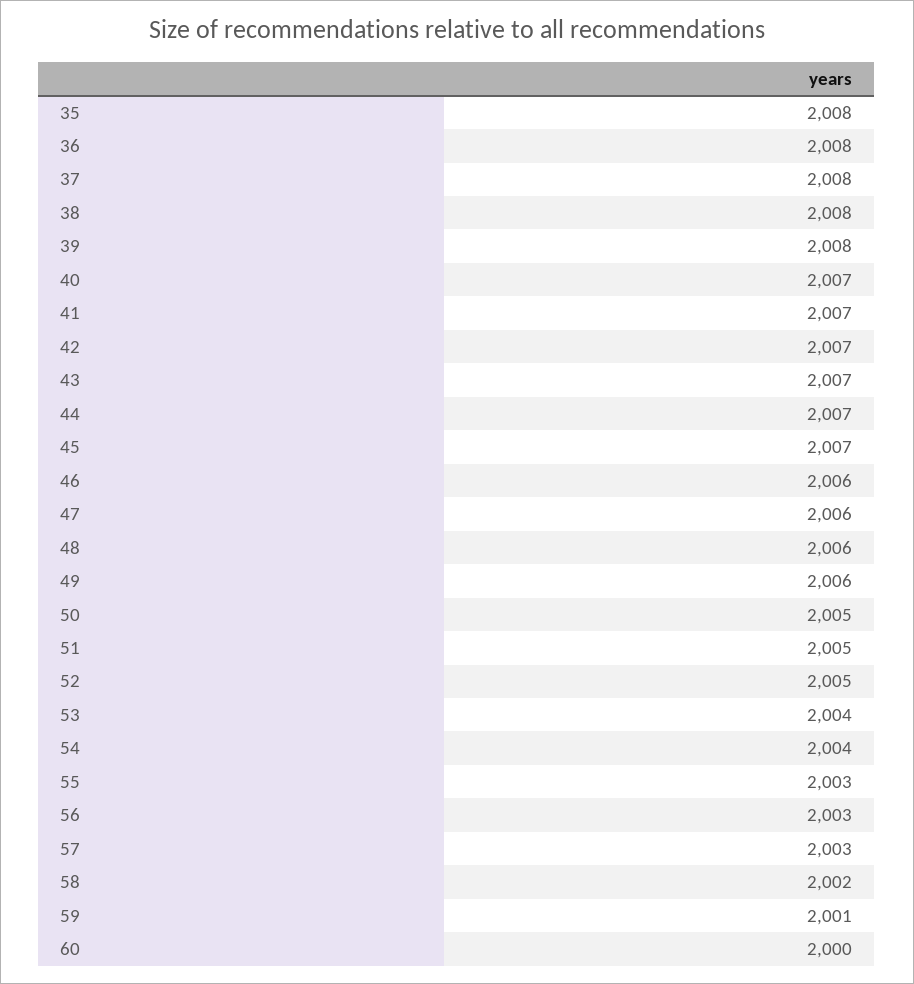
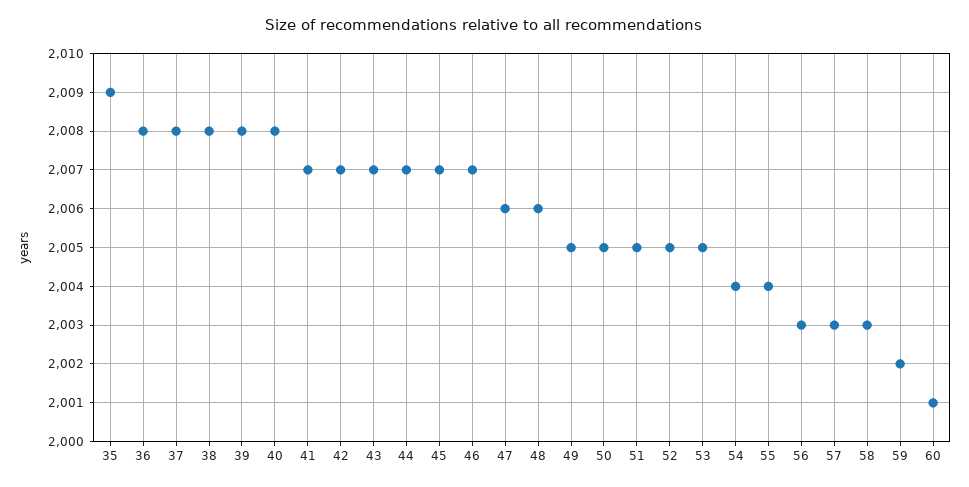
  {
-   "35": 2008,
+   "35": 2009,
    "36": 2008,
    "37": 2008,
    "38": 2008,
    "39": 2008,
-   "40": 2007,
+   "40": 2008,
    "41": 2007,
    "42": 2007,
    "43": 2007,
    "44": 2007,
    "45": 2007,
-   "46": 2006,
+   "46": 2007,
    "47": 2006,
    "48": 2006,
-   "49": 2006,
+   "49": 2005,
    "50": 2005,
    "51": 2005,
    "52": 2005,
-   "53": 2004,
+   "53": 2005,
    "54": 2004,
-   "55": 2003,
+   "55": 2004,
    "56": 2003,
    "57": 2003,
-   "58": 2002,
+   "58": 2003,
-   "59": 2001,
+   "59": 2002,
-   "60": 2000
+   "60": 2001
  }

